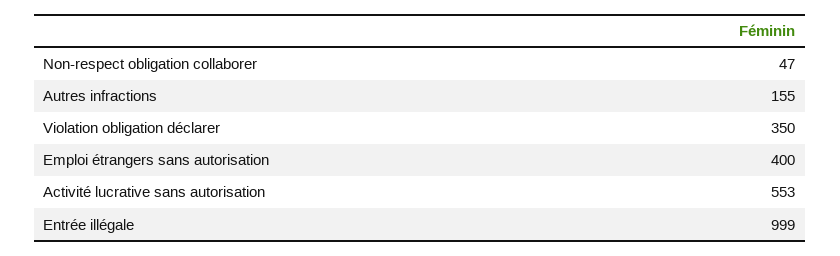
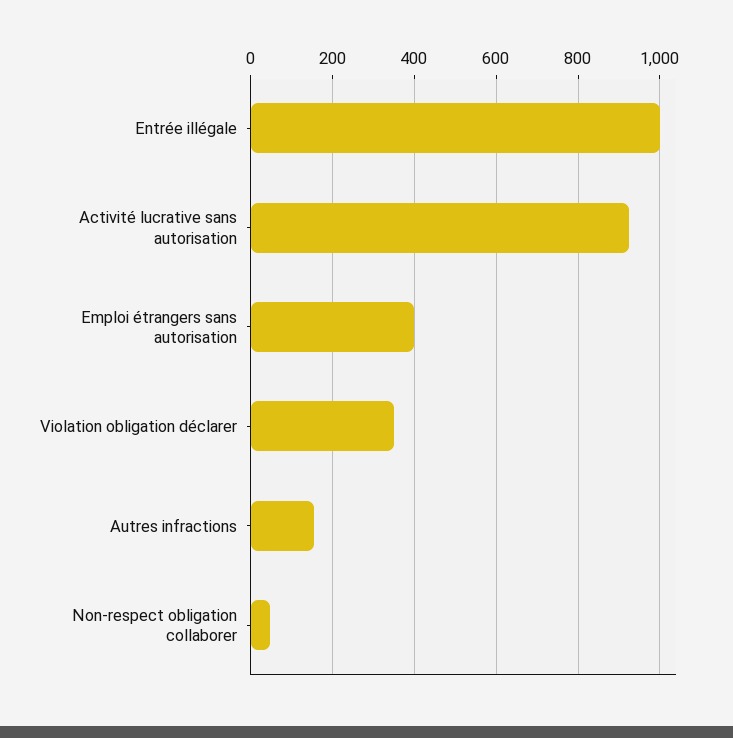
  {
    "Non-respect obligation collaborer": 47,
    "Autres infractions": 155,
    "Violation obligation déclarer": 350,
    "Emploi étrangers sans autorisation": 400,
-   "Activité lucrative sans autorisation": 553,
+   "Activité lucrative sans autorisation": 920,
    "Entrée illégale": 999
  }

